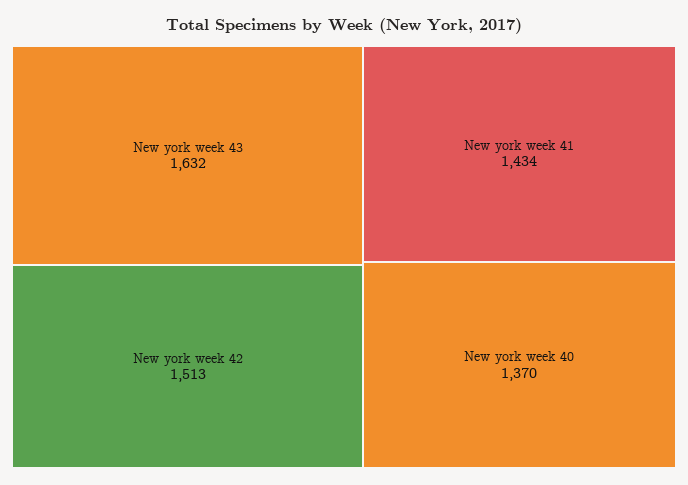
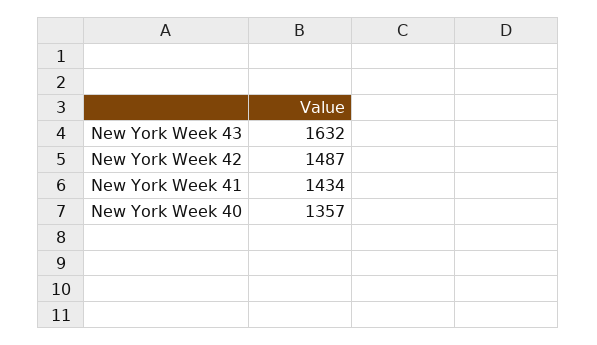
  {
    "New york week 43": 1632,
-   "New york week 42": 1513,
+   "New york week 42": 1487,
    "New york week 41": 1434,
-   "New york week 40": 1370
+   "New york week 40": 1357
  }

